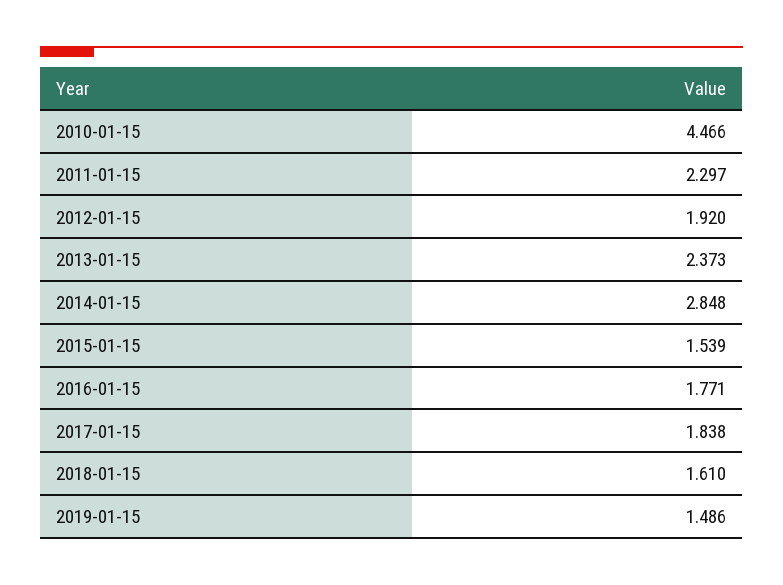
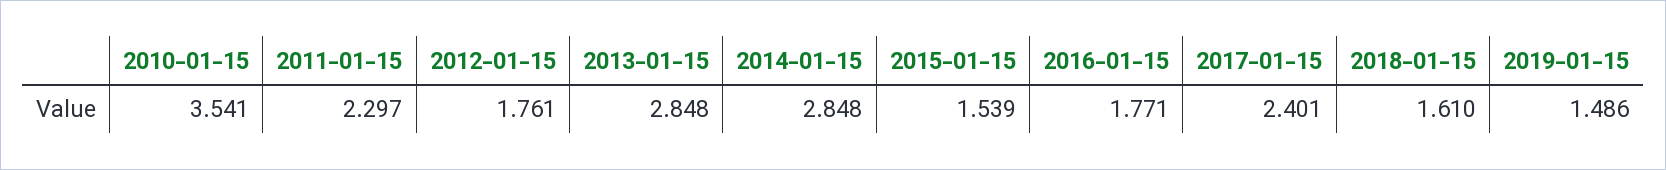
  {
-   "2010-01-15": 4.466,
+   "2010-01-15": 3.541,
    "2011-01-15": 2.297,
-   "2012-01-15": 1.92,
+   "2012-01-15": 1.761,
-   "2013-01-15": 2.373,
+   "2013-01-15": 2.848,
    "2014-01-15": 2.848,
    "2015-01-15": 1.539,
    "2016-01-15": 1.771,
-   "2017-01-15": 1.838,
+   "2017-01-15": 2.401,
    "2018-01-15": 1.61,
    "2019-01-15": 1.486
  }

